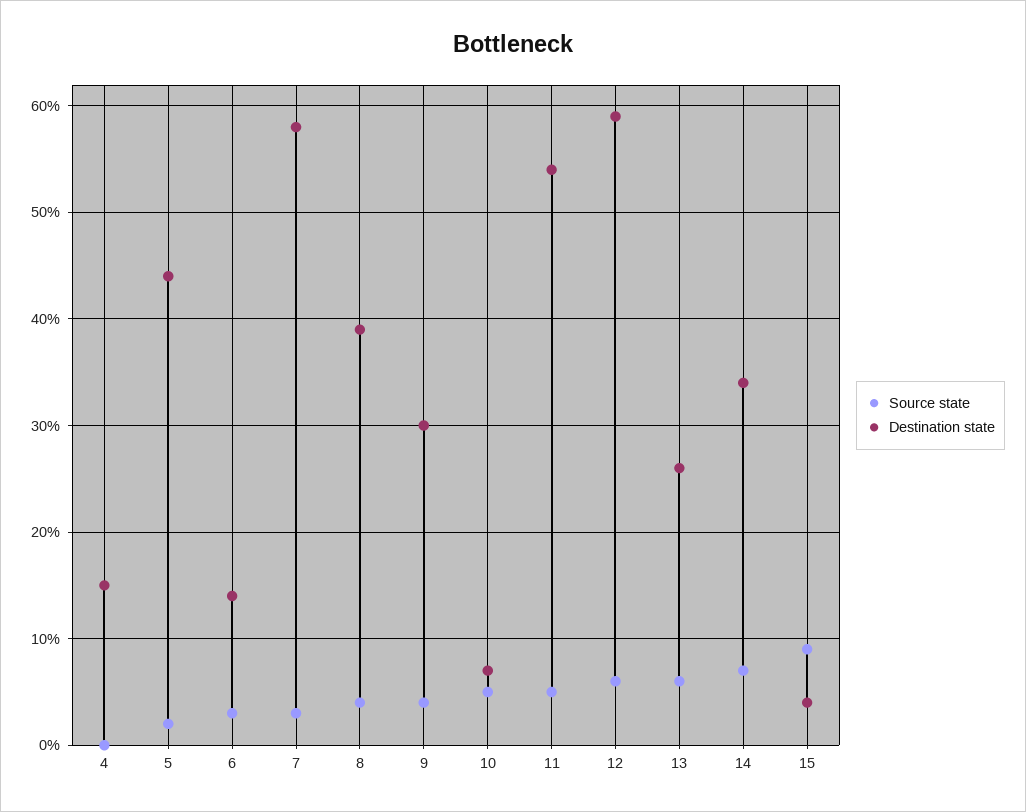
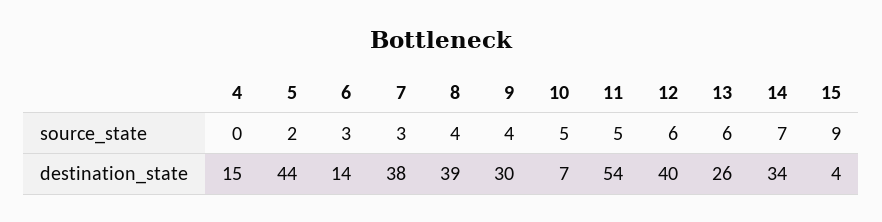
  {
    "Source state": {
      "4": 0,
      "5": 2,
      "6": 3,
      "7": 3,
      "8": 4,
      "9": 4,
      "10": 5,
      "11": 5,
      "12": 6,
      "13": 6,
      "14": 7,
      "15": 9
    },
    "Destination state": {
      "4": 15,
      "5": 44,
      "6": 14,
-     "7": 58,
+     "7": 38,
      "8": 39,
      "9": 30,
      "10": 7,
      "11": 54,
-     "12": 59,
+     "12": 40,
      "13": 26,
      "14": 34,
      "15": 4
    }
  }

